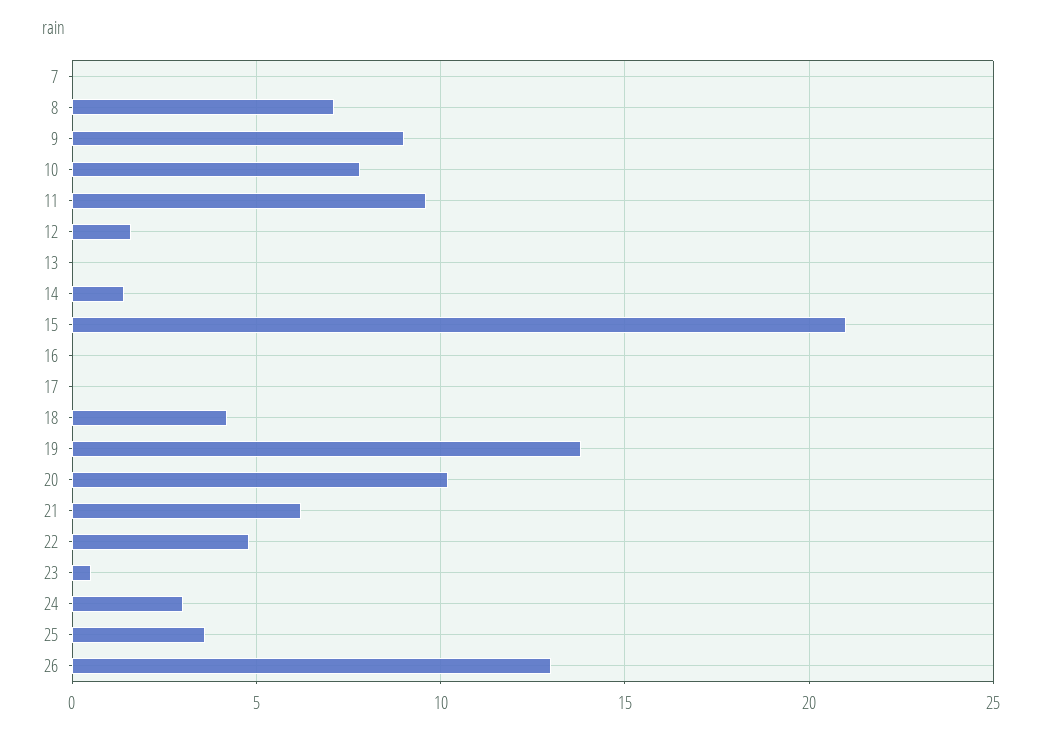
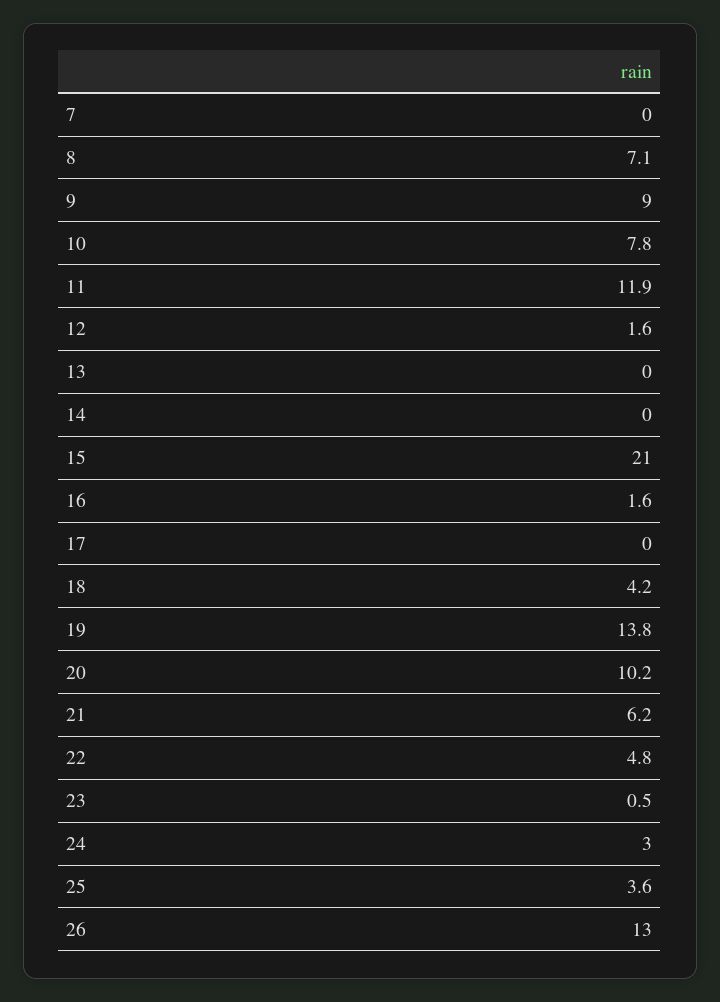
  {
    "7": 0,
    "8": 7.1,
    "9": 9,
    "10": 7.8,
-   "11": 9.5,
+   "11": 11.9,
    "12": 1.6,
    "13": 0,
-   "14": 1.5,
+   "14": 0,
    "15": 21,
-   "16": 0,
+   "16": 1.6,
    "17": 0,
    "18": 4.2,
    "19": 13.8,
    "20": 10.2,
    "21": 6.2,
    "22": 4.8,
    "23": 0.5,
    "24": 3,
    "25": 3.6,
    "26": 13
  }

